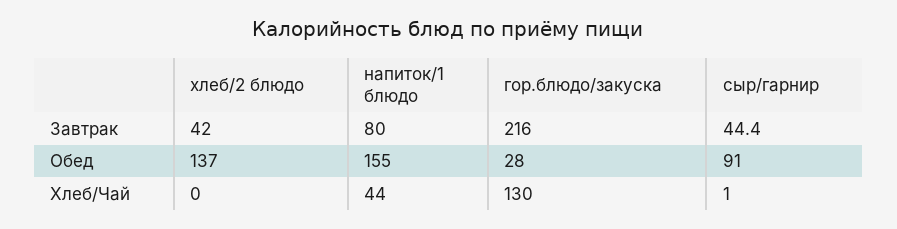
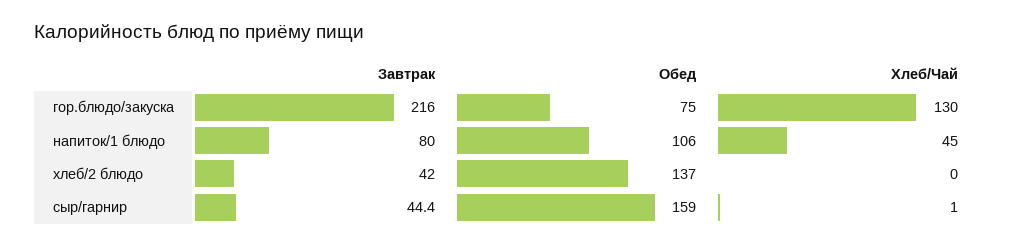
  {
    "хлеб/2 блюдо": {
      "Завтрак": 42,
      "Обед": 137,
      "Хлеб/Чай": 0
    },
    "напиток/1 блюдо": {
      "Завтрак": 80,
-     "Обед": 155,
+     "Обед": 106,
-     "Хлеб/Чай": 44
+     "Хлеб/Чай": 45
    },
    "гор.блюдо/закуска": {
      "Завтрак": 216,
-     "Обед": 28,
+     "Обед": 75,
      "Хлеб/Чай": 130
    },
    "сыр/гарнир": {
      "Завтрак": 44.4,
-     "Обед": 91,
+     "Обед": 159,
      "Хлеб/Чай": 1
    }
  }

